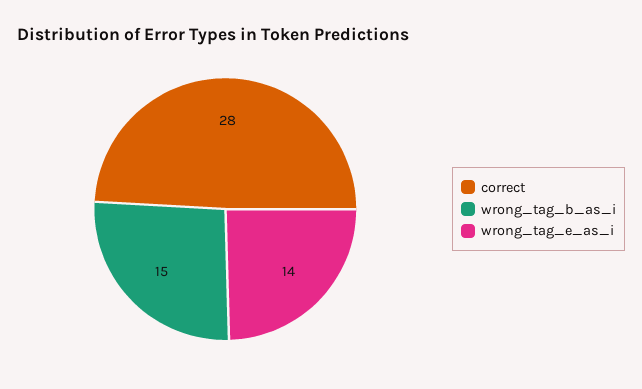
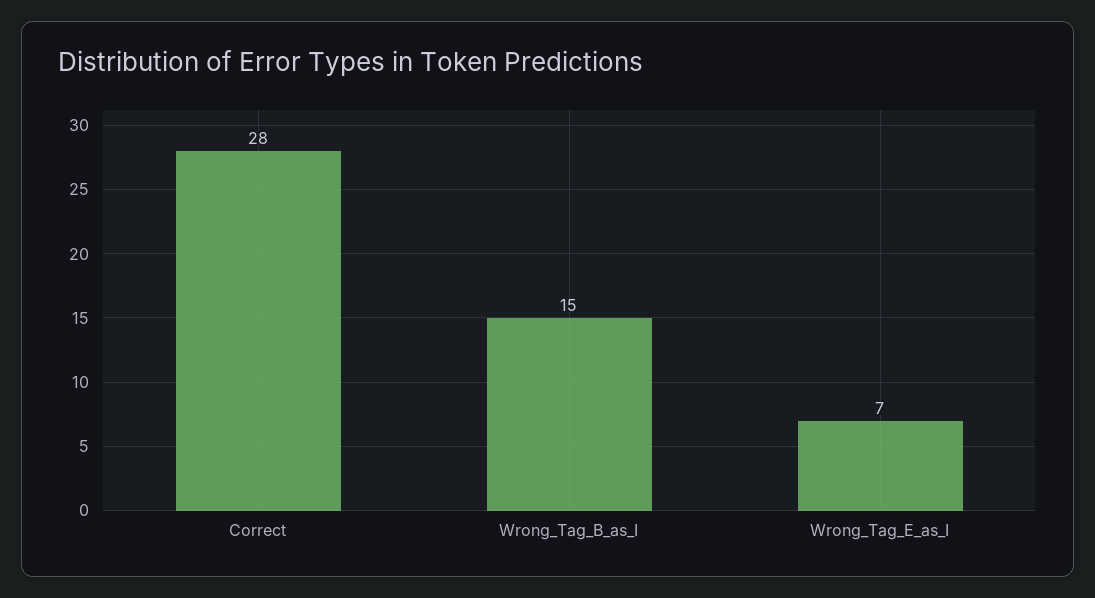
  {
    "correct": 28,
    "wrong_tag_b_as_i": 15,
-   "wrong_tag_e_as_i": 14
+   "wrong_tag_e_as_i": 7
  }

